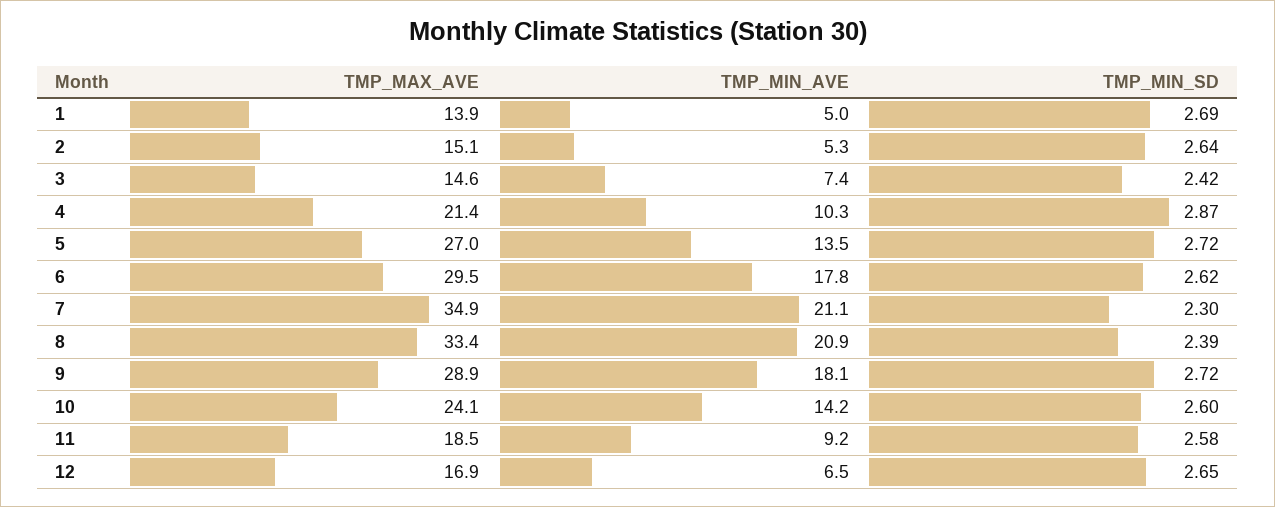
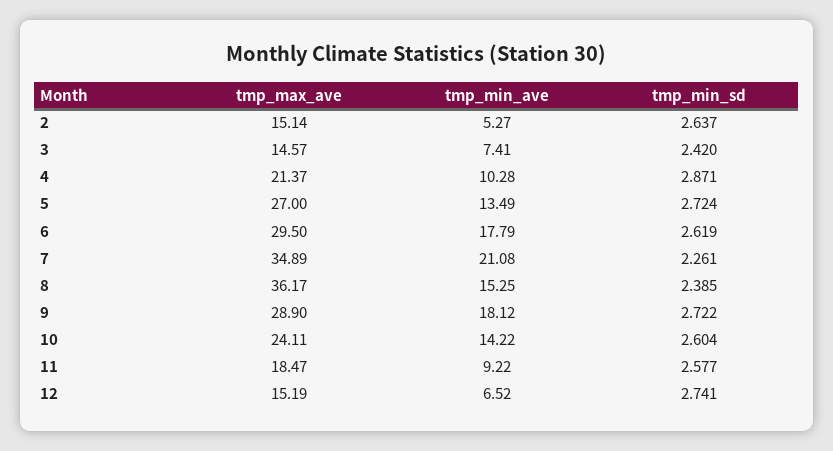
  {
    "TMP_MAX_AVE": {
-     "1": 13.9,
      "2": 15.14,
      "3": 14.57,
      "4": 21.37,
      "5": 27,
      "6": 29.5,
      "7": 34.89,
-     "8": 33.4,
+     "8": 36.17,
      "9": 28.9,
      "10": 24.11,
      "11": 18.47,
-     "12": 16.9
+     "12": 15.19
    },
    "TMP_MIN_AVE": {
-     "1": 5,
      "2": 5.27,
      "3": 7.41,
      "4": 10.28,
      "5": 13.49,
      "6": 17.79,
      "7": 21.08,
-     "8": 20.9,
+     "8": 15.25,
      "9": 18.12,
      "10": 14.22,
      "11": 9.22,
      "12": 6.52
    },
    "TMP_MIN_SD": {
-     "1": 2.69,
      "2": 2.637,
      "3": 2.42,
      "4": 2.871,
      "5": 2.724,
      "6": 2.619,
-     "7": 2.3,
+     "7": 2.261,
      "8": 2.385,
      "9": 2.722,
      "10": 2.604,
      "11": 2.577,
-     "12": 2.65
+     "12": 2.741
    }
  }

